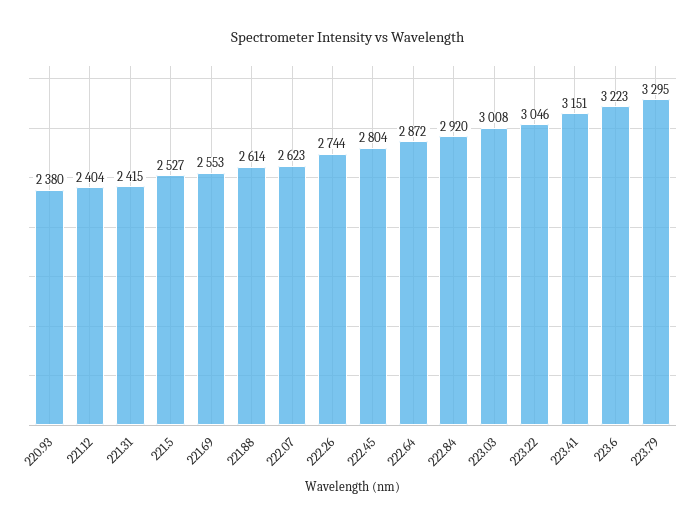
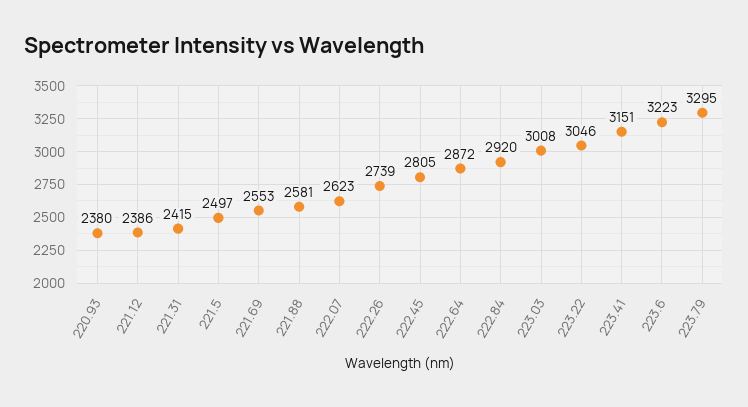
  {
    "220.93": 2380,
-   "221.12": 2404,
+   "221.12": 2386,
    "221.31": 2415,
-   "221.5": 2527,
+   "221.5": 2497,
    "221.69": 2553,
-   "221.88": 2614,
+   "221.88": 2581,
    "222.07": 2623,
-   "222.26": 2744,
+   "222.26": 2739,
-   "222.45": 2804,
+   "222.45": 2805,
    "222.64": 2872,
    "222.84": 2920,
    "223.03": 3008,
    "223.22": 3046,
    "223.41": 3151,
    "223.6": 3223,
    "223.79": 3295
  }

